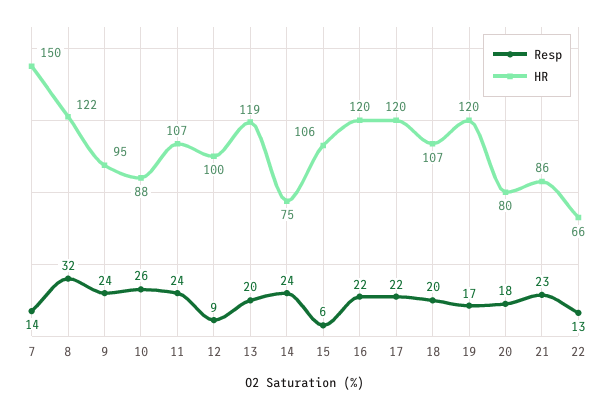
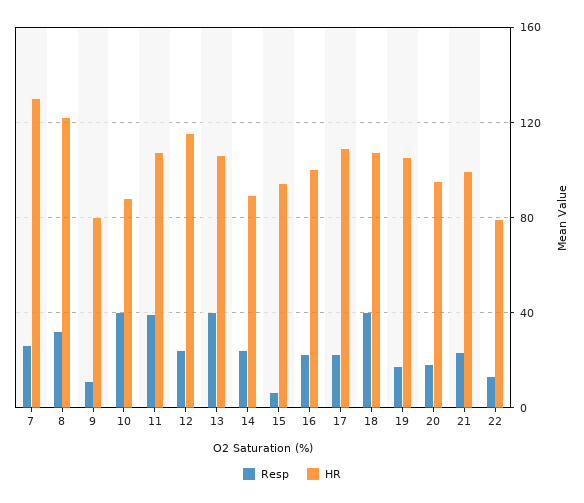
  {
    "Resp": {
-     "7": 14,
+     "7": 25,
      "8": 32,
-     "9": 24,
+     "9": 10,
-     "10": 26,
+     "10": 40,
-     "11": 24,
+     "11": 40,
-     "12": 9,
+     "12": 25,
-     "13": 20,
+     "13": 40,
      "14": 24,
      "15": 6,
      "16": 22,
      "17": 22,
-     "18": 20,
+     "18": 40,
      "19": 17,
      "20": 18,
      "21": 23,
      "22": 13
    },
    "HR": {
-     "7": 150,
+     "7": 130,
      "8": 122,
-     "9": 95,
+     "9": 80,
      "10": 88,
      "11": 107,
-     "12": 100,
+     "12": 115,
-     "13": 119,
+     "13": 105,
-     "14": 75,
+     "14": 90,
-     "15": 106,
+     "15": 95,
-     "16": 120,
+     "16": 100,
-     "17": 120,
+     "17": 110,
      "18": 107,
-     "19": 120,
+     "19": 105,
-     "20": 80,
+     "20": 95,
-     "21": 86,
+     "21": 100,
-     "22": 66
+     "22": 80
    }
  }

